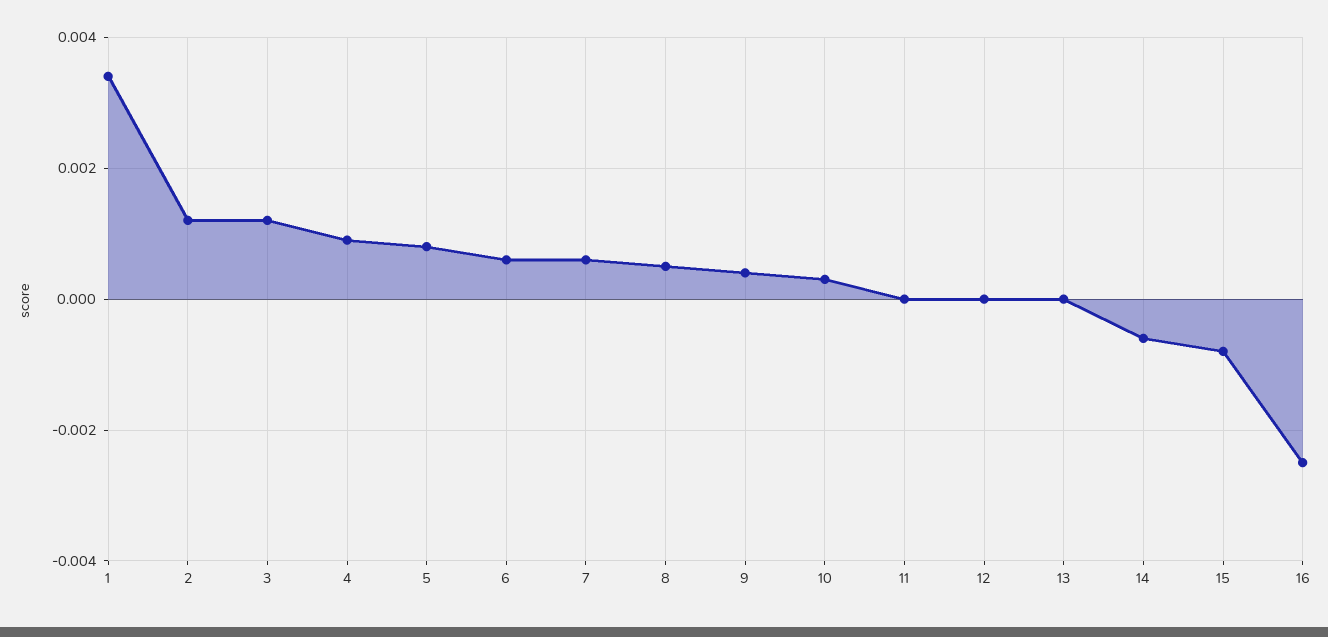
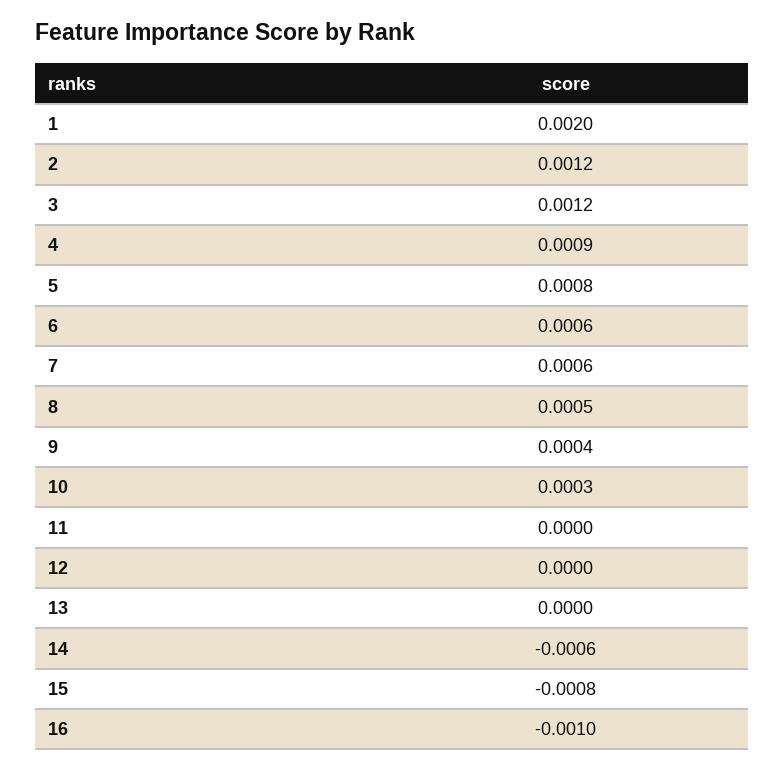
  {
-   "1": 0.0035,
+   "1": 0.002,
    "2": 0.0012,
    "3": 0.0012,
    "4": 0.0009,
    "5": 0.0008,
    "6": 0.0006,
    "7": 0.0006,
    "8": 0.0005,
    "9": 0.0004,
    "10": 0.0003,
    "11": 0,
    "12": 0,
    "13": 0,
    "14": -0.0006,
    "15": -0.0008,
-   "16": -0.0025
+   "16": -0.001
  }

